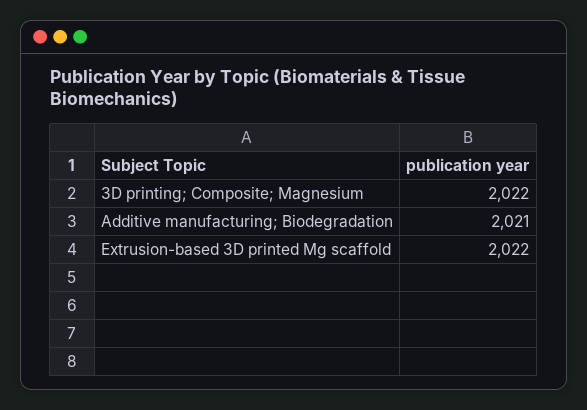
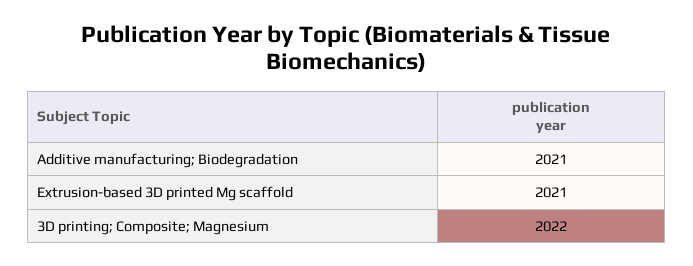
  {
    "3D printing; Composite; Magnesium": 2022,
    "Additive manufacturing; Biodegradation": 2021,
-   "Extrusion-based 3D printed Mg scaffold": 2022
+   "Extrusion-based 3D printed Mg scaffold": 2021
  }

